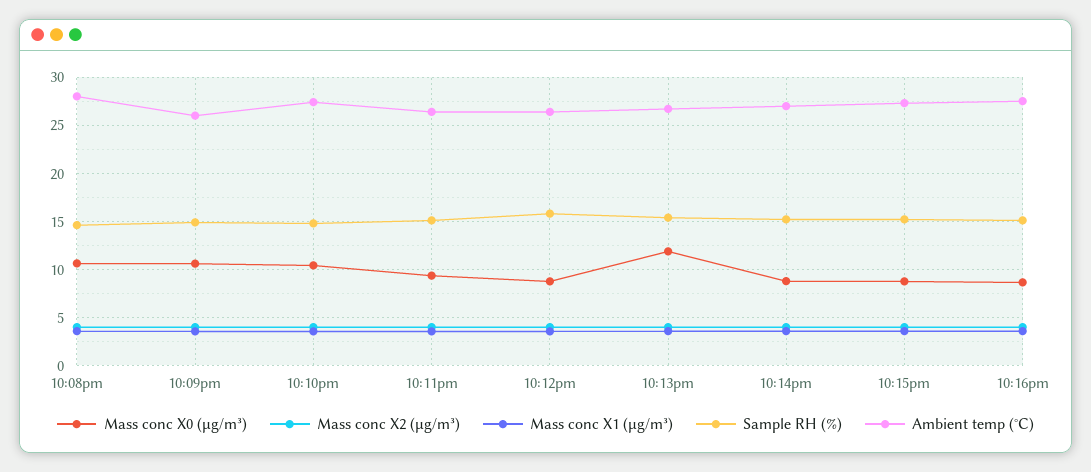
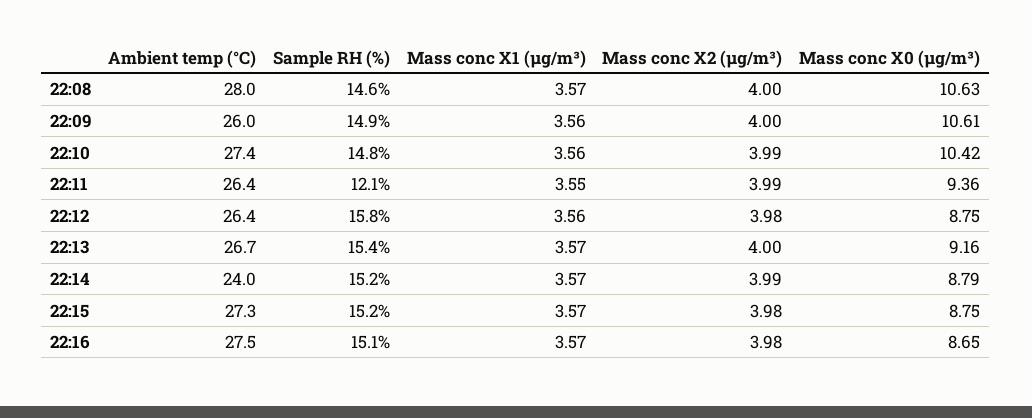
  {
    "Mass conc X0 (μg/m³)": {
      "10:08pm": 10.63,
      "10:09pm": 10.61,
      "10:10pm": 10.42,
      "10:11pm": 9.36,
      "10:12pm": 8.75,
-     "10:13pm": 12,
+     "10:13pm": 9.16,
      "10:14pm": 8.79,
      "10:15pm": 8.75,
      "10:16pm": 8.65
    },
    "Mass conc X2 (μg/m³)": {
      "10:08pm": 4,
      "10:09pm": 4,
      "10:10pm": 3.99,
      "10:11pm": 3.99,
      "10:12pm": 3.98,
      "10:13pm": 4,
      "10:14pm": 3.99,
      "10:15pm": 3.98,
      "10:16pm": 3.98
    },
    "Mass conc X1 (μg/m³)": {
      "10:08pm": 3.57,
      "10:09pm": 3.56,
      "10:10pm": 3.56,
      "10:11pm": 3.55,
      "10:12pm": 3.56,
      "10:13pm": 3.57,
      "10:14pm": 3.57,
      "10:15pm": 3.57,
      "10:16pm": 3.57
    },
    "Sample RH (%)": {
      "10:08pm": 14.6,
      "10:09pm": 14.9,
      "10:10pm": 14.8,
-     "10:11pm": 15,
+     "10:11pm": 12.1,
      "10:12pm": 15.8,
      "10:13pm": 15.4,
      "10:14pm": 15.2,
      "10:15pm": 15.2,
      "10:16pm": 15.1
    },
    "Ambient temp (°C)": {
      "10:08pm": 28,
      "10:09pm": 26,
      "10:10pm": 27.4,
      "10:11pm": 26.4,
      "10:12pm": 26.4,
      "10:13pm": 26.7,
-     "10:14pm": 27,
+     "10:14pm": 24,
      "10:15pm": 27.3,
      "10:16pm": 27.5
    }
  }

